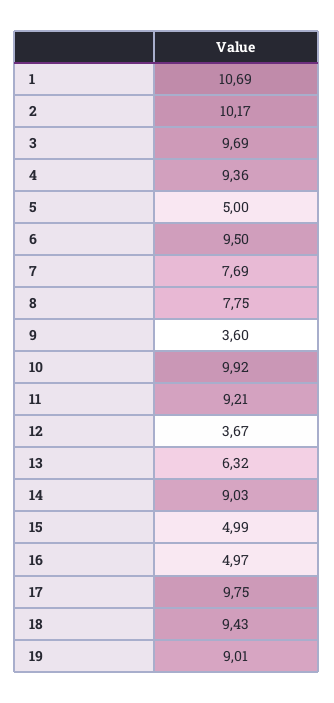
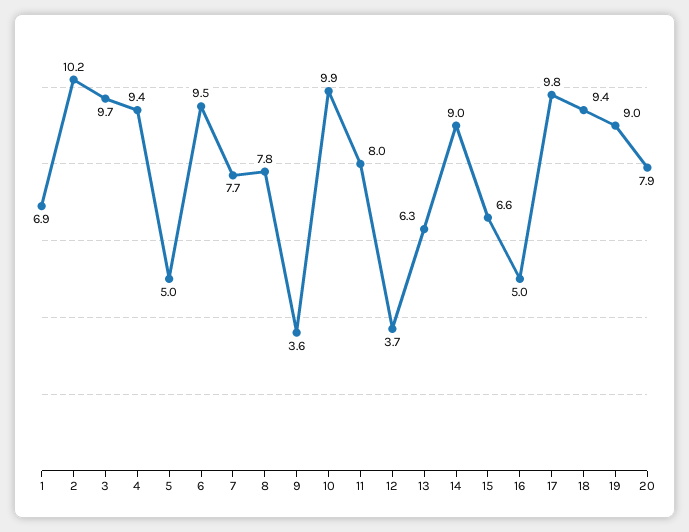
  {
-   "1": 10.69,
+   "1": 6.9,
    "2": 10.17,
    "3": 9.69,
    "4": 9.36,
    "5": 5,
    "6": 9.5,
    "7": 7.69,
    "8": 7.75,
    "9": 3.6,
    "10": 9.92,
-   "11": 9.21,
+   "11": 8,
    "12": 3.67,
    "13": 6.32,
    "14": 9.03,
-   "15": 4.99,
+   "15": 6.6,
    "16": 4.97,
    "17": 9.75,
    "18": 9.43,
-   "19": 9.01
+   "19": 9.01,
+   "20": 7.9
  }

